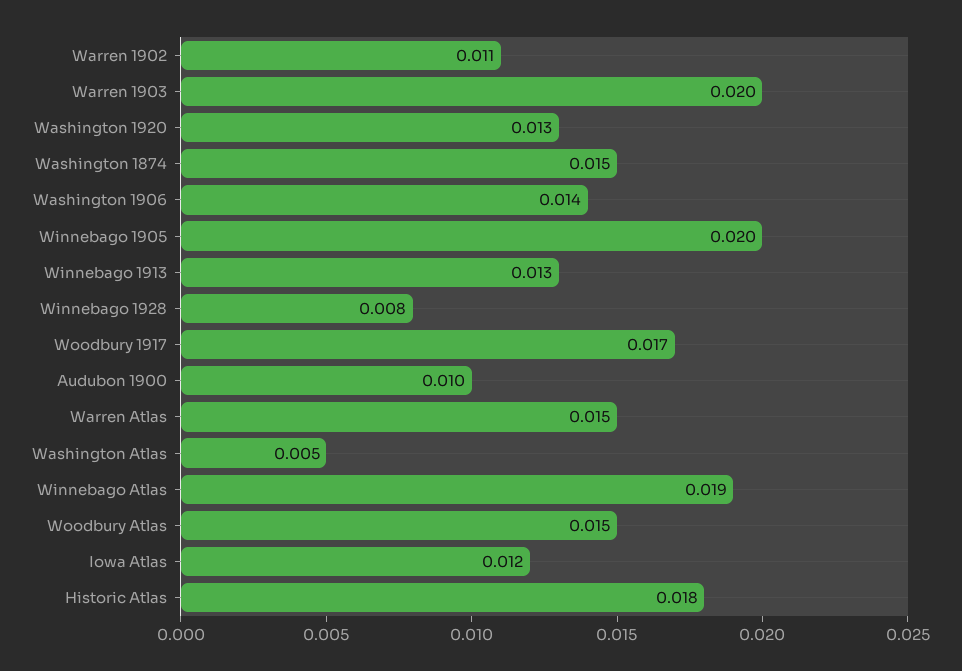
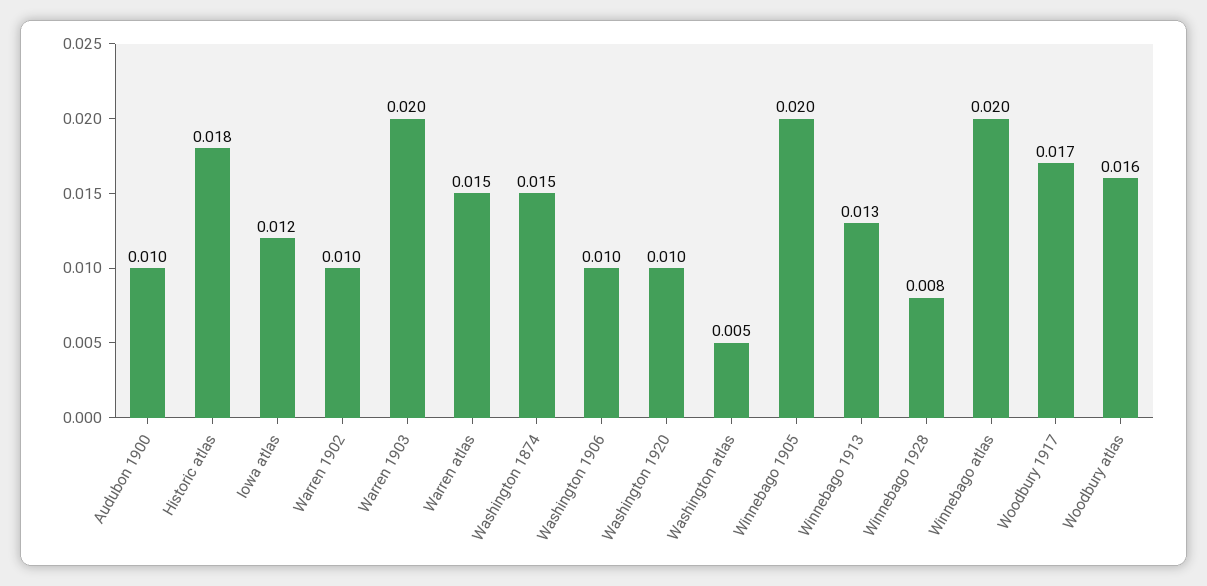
  {
-   "Warren 1902": 0.011,
+   "Warren 1902": 0.01,
    "Warren 1903": 0.02,
-   "Washington 1920": 0.013,
+   "Washington 1920": 0.01,
    "Washington 1874": 0.015,
-   "Washington 1906": 0.014,
+   "Washington 1906": 0.01,
    "Winnebago 1905": 0.02,
    "Winnebago 1913": 0.013,
    "Winnebago 1928": 0.008,
    "Woodbury 1917": 0.017,
    "Audubon 1900": 0.01,
    "Warren Atlas": 0.015,
    "Washington Atlas": 0.005,
-   "Winnebago Atlas": 0.019,
+   "Winnebago Atlas": 0.02,
-   "Woodbury Atlas": 0.015,
+   "Woodbury Atlas": 0.016,
    "Iowa Atlas": 0.012,
    "Historic Atlas": 0.018
  }

